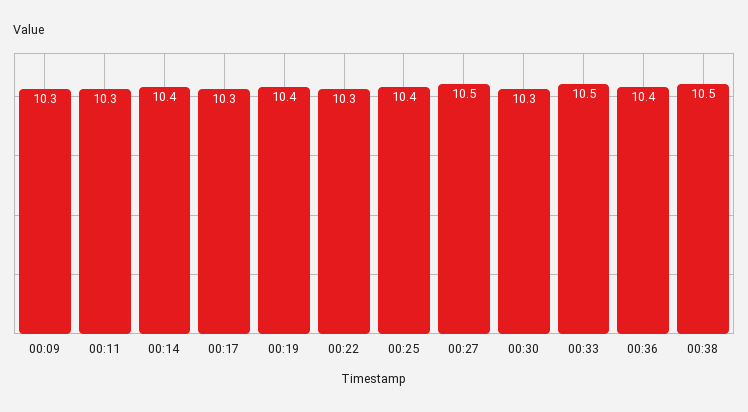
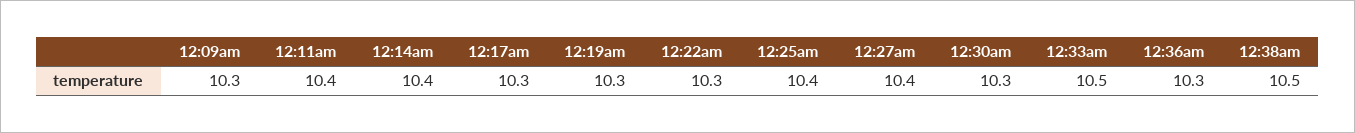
  {
    "00:09": 10.3,
-   "00:11": 10.3,
+   "00:11": 10.4,
    "00:14": 10.4,
    "00:17": 10.3,
-   "00:19": 10.4,
+   "00:19": 10.3,
    "00:22": 10.3,
    "00:25": 10.4,
-   "00:27": 10.5,
+   "00:27": 10.4,
    "00:30": 10.3,
    "00:33": 10.5,
-   "00:36": 10.4,
+   "00:36": 10.3,
    "00:38": 10.5
  }

